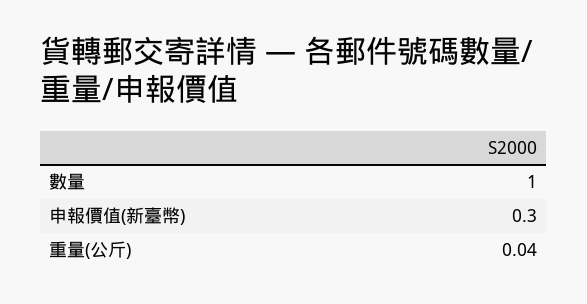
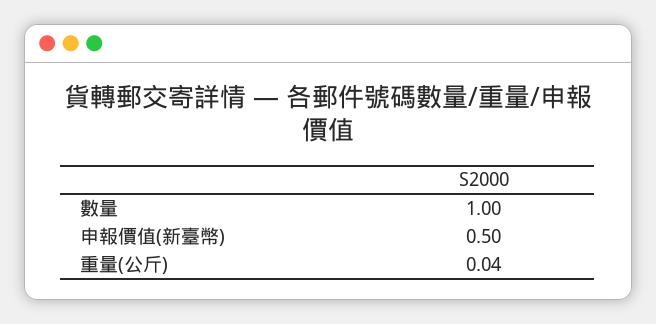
  {
    "數量": 1,
-   "申報價值(新臺幣)": 0.3,
+   "申報價值(新臺幣)": 0.5,
    "重量(公斤)": 0.04
  }

